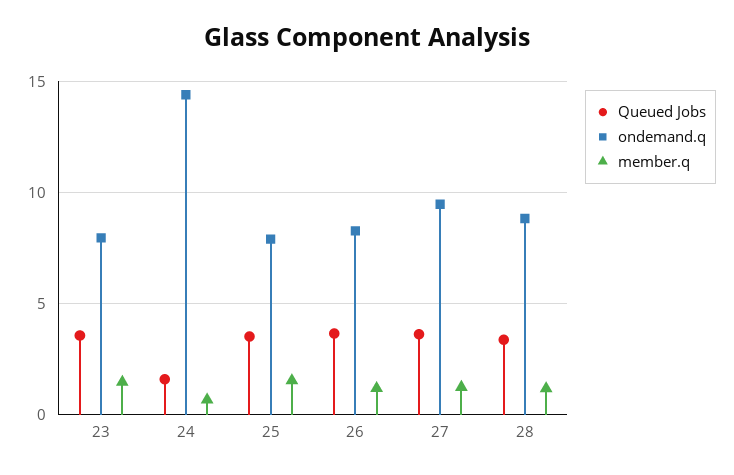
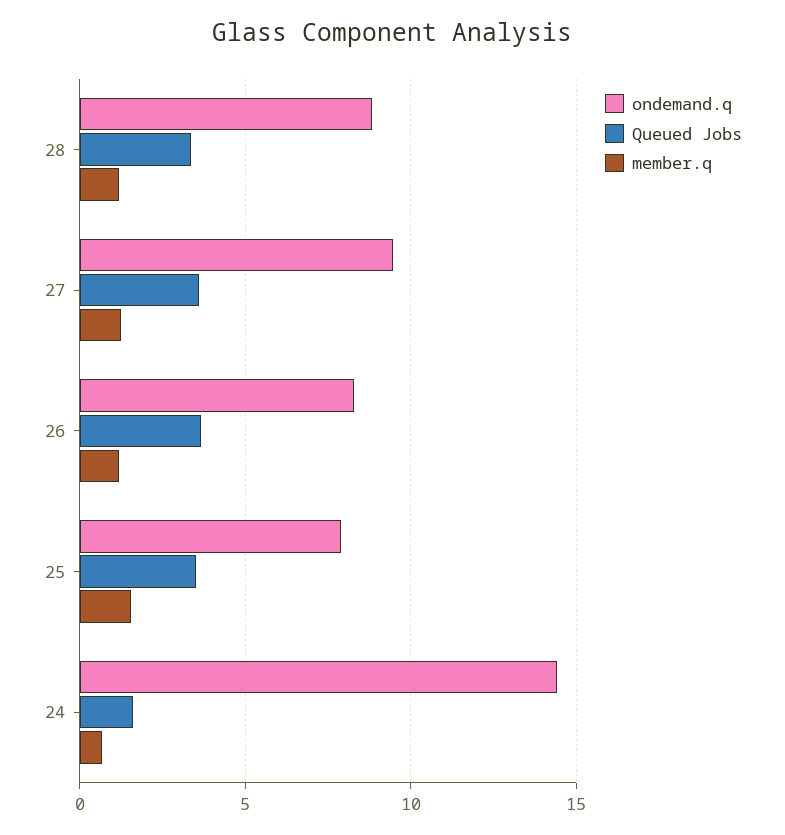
  {
    "Queued Jobs": {
-     "23": 3.5,
      "24": 1.5,
      "25": 3.5,
      "26": 3.5,
      "27": 3.5,
      "28": 3.5
    },
    "ondemand.q": {
-     "23": 8,
      "24": 14.5,
      "25": 8,
      "26": 8.5,
      "27": 9.5,
      "28": 9
    },
    "member.q": {
-     "23": 1.5,
      "24": 0.5,
      "25": 1.5,
      "26": 1,
      "27": 1,
      "28": 1
    }
  }

